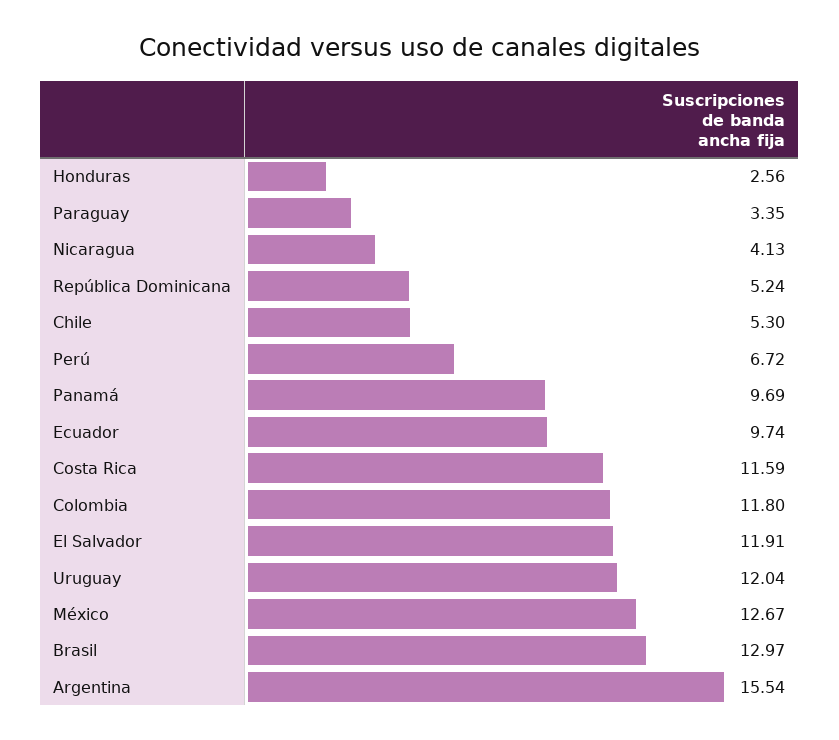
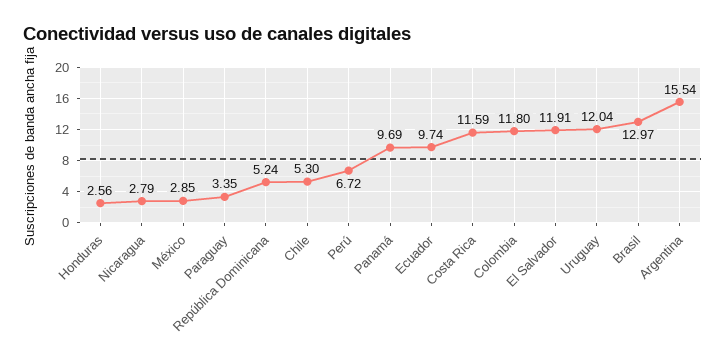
  {
    "Honduras": 2.56,
    "Paraguay": 3.35,
-   "Nicaragua": 4.13,
+   "Nicaragua": 2.79,
    "República Dominicana": 5.24,
    "Chile": 5.3,
    "Perú": 6.72,
    "Panamá": 9.69,
    "Ecuador": 9.74,
    "Costa Rica": 11.59,
    "Colombia": 11.8,
    "El Salvador": 11.91,
    "Uruguay": 12.04,
-   "México": 12.67,
+   "México": 2.85,
    "Brasil": 12.97,
    "Argentina": 15.54
  }

